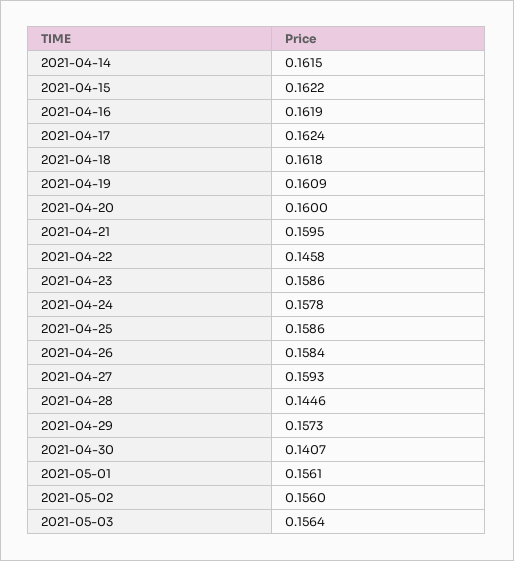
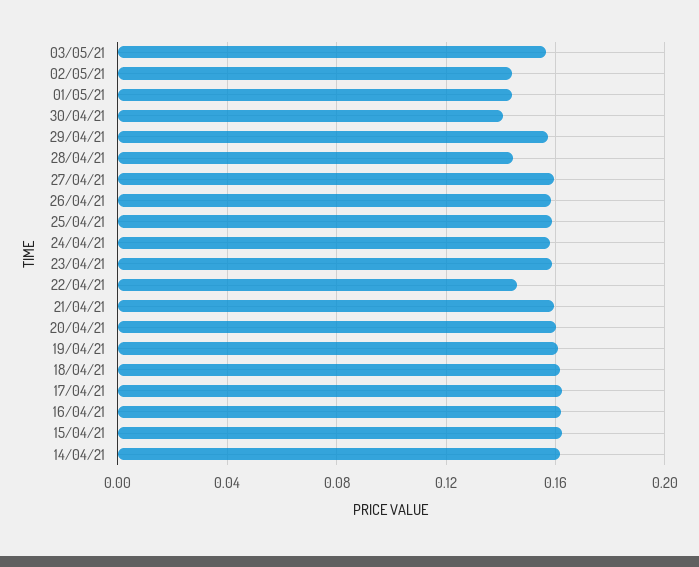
  {
    "2021-04-14": 0.1615,
    "2021-04-15": 0.1622,
    "2021-04-16": 0.1619,
    "2021-04-17": 0.1624,
    "2021-04-18": 0.1618,
    "2021-04-19": 0.1609,
    "2021-04-20": 0.16,
    "2021-04-21": 0.1595,
    "2021-04-22": 0.1458,
    "2021-04-23": 0.1586,
    "2021-04-24": 0.1578,
    "2021-04-25": 0.1586,
    "2021-04-26": 0.1584,
    "2021-04-27": 0.1593,
    "2021-04-28": 0.1446,
    "2021-04-29": 0.1573,
    "2021-04-30": 0.1407,
-   "2021-05-01": 0.1561,
+   "2021-05-01": 0.145,
-   "2021-05-02": 0.156,
+   "2021-05-02": 0.145,
    "2021-05-03": 0.1564
  }

